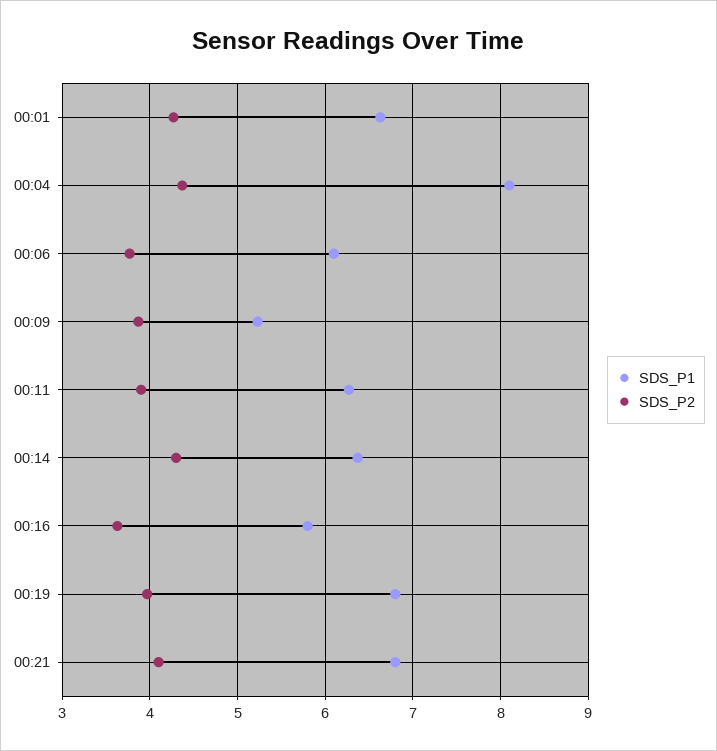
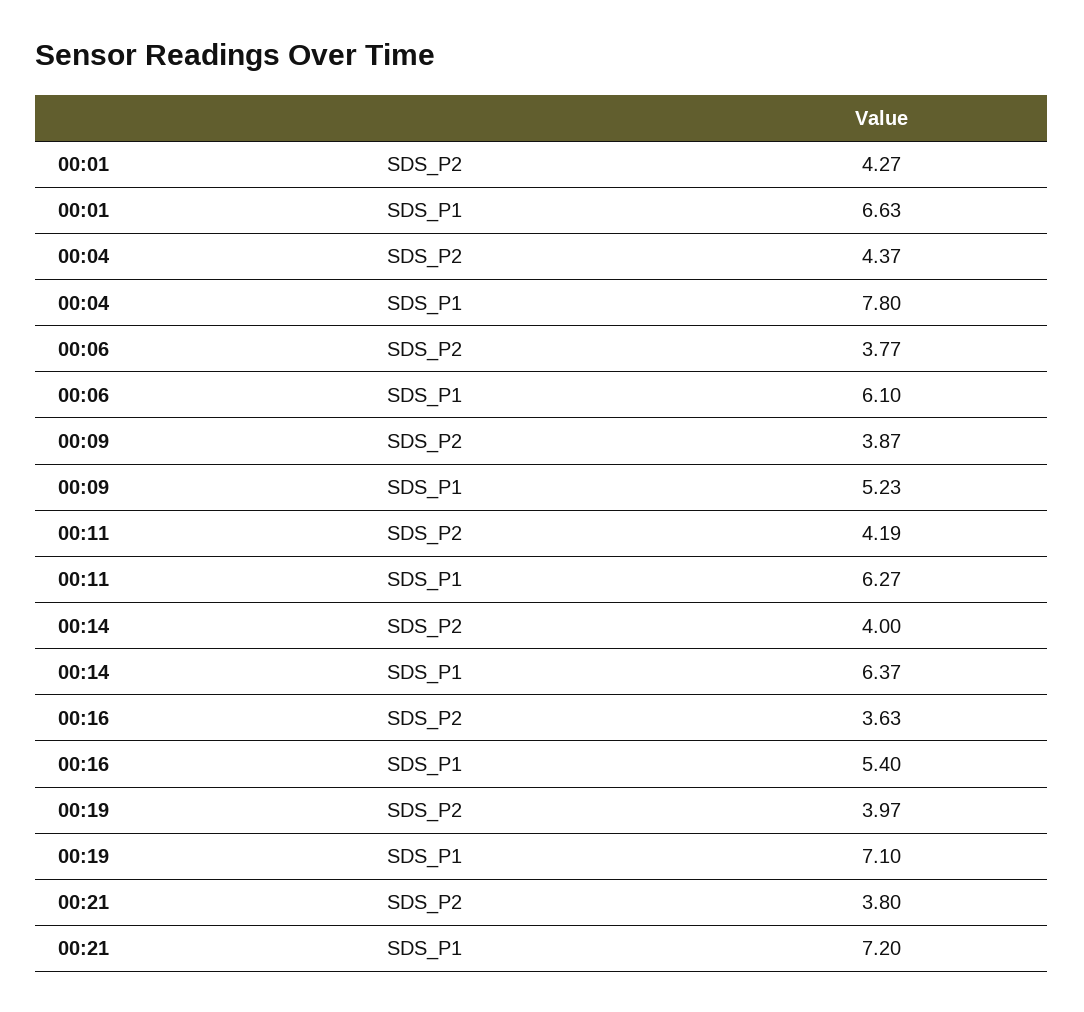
  {
    "SDS_P1": {
      "00:01": 6.63,
-     "00:04": 8.1,
+     "00:04": 7.8,
      "00:06": 6.1,
      "00:09": 5.23,
      "00:11": 6.27,
      "00:14": 6.37,
-     "00:16": 5.8,
+     "00:16": 5.4,
-     "00:19": 6.8,
+     "00:19": 7.1,
-     "00:21": 6.8
+     "00:21": 7.2
    },
    "SDS_P2": {
      "00:01": 4.27,
      "00:04": 4.37,
      "00:06": 3.77,
      "00:09": 3.87,
-     "00:11": 3.9,
+     "00:11": 4.19,
-     "00:14": 4.3,
+     "00:14": 4,
      "00:16": 3.63,
      "00:19": 3.97,
-     "00:21": 4.1
+     "00:21": 3.8
    }
  }

